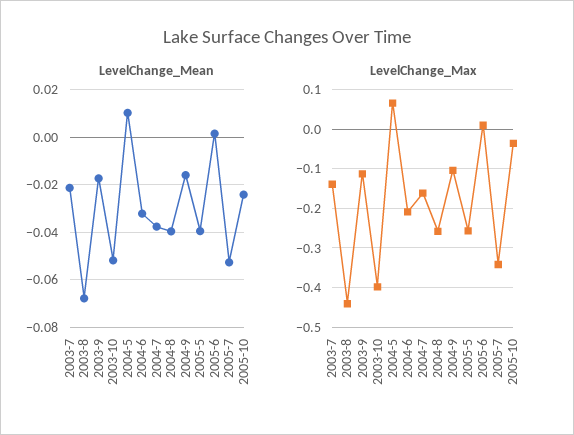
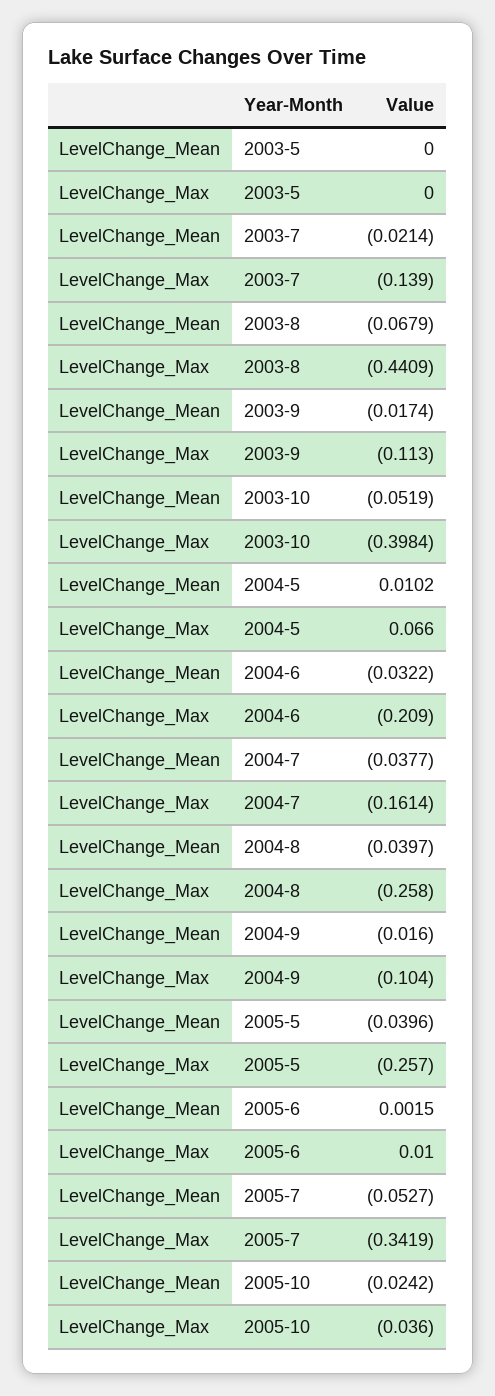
  {
    "LevelChange_Mean": {
      "2003-7": -0.0214,
      "2003-8": -0.0679,
      "2003-9": -0.0174,
      "2003-10": -0.0519,
      "2004-5": 0.0102,
      "2004-6": -0.0322,
      "2004-7": -0.0377,
      "2004-8": -0.0397,
      "2004-9": -0.016,
      "2005-5": -0.0396,
      "2005-6": 0.0015,
      "2005-7": -0.0527,
-     "2005-10": -0.0242
+     "2005-10": -0.0242,
+     "2003-5": 0
    },
    "LevelChange_Max": {
      "2003-7": -0.139,
      "2003-8": -0.4409,
      "2003-9": -0.113,
      "2003-10": -0.3984,
      "2004-5": 0.066,
      "2004-6": -0.209,
      "2004-7": -0.1614,
      "2004-8": -0.258,
      "2004-9": -0.104,
      "2005-5": -0.257,
      "2005-6": 0.01,
      "2005-7": -0.3419,
-     "2005-10": -0.036
+     "2005-10": -0.036,
+     "2003-5": 0
    }
  }

